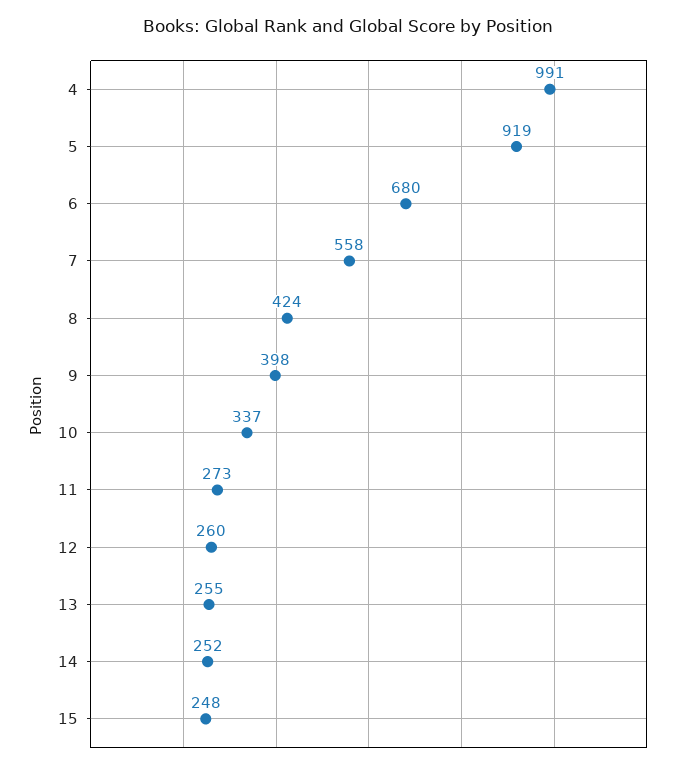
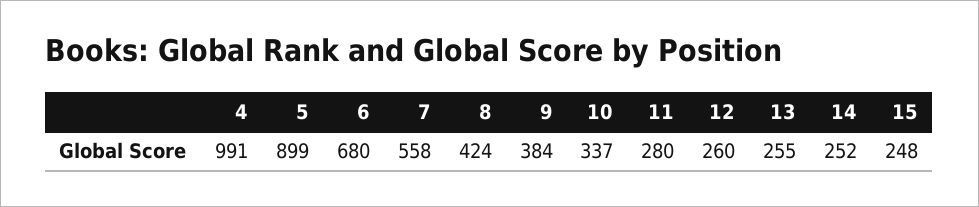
  {
    "4": 991,
-   "5": 919,
+   "5": 899,
    "6": 680,
    "7": 558,
    "8": 424,
-   "9": 398,
+   "9": 384,
    "10": 337,
-   "11": 273,
+   "11": 280,
    "12": 260,
    "13": 255,
    "14": 252,
    "15": 248
  }

